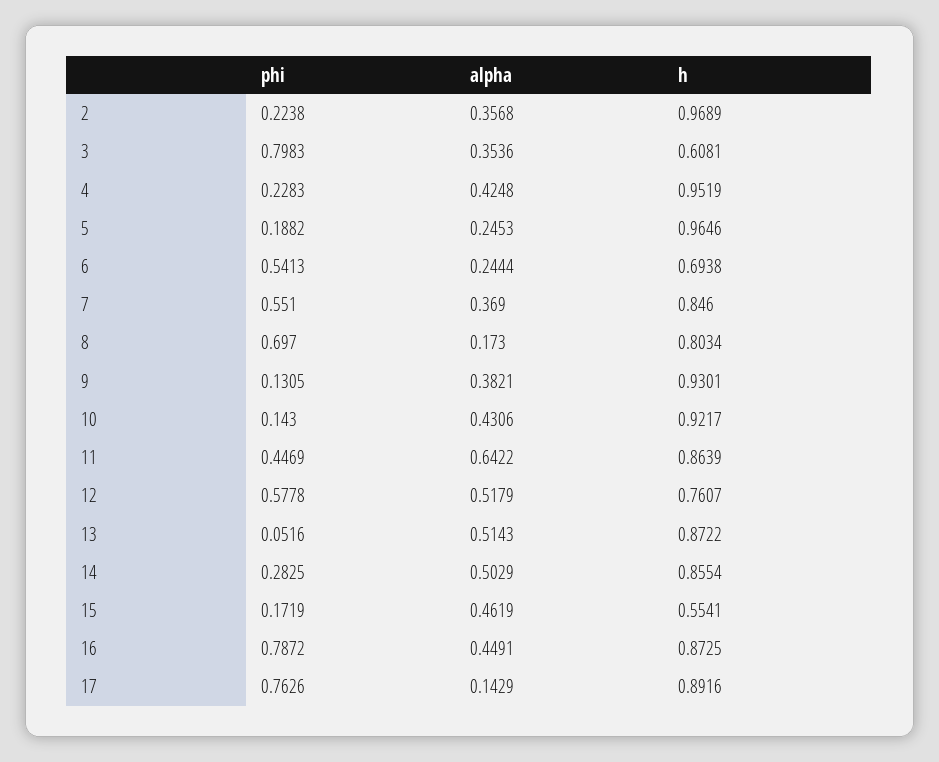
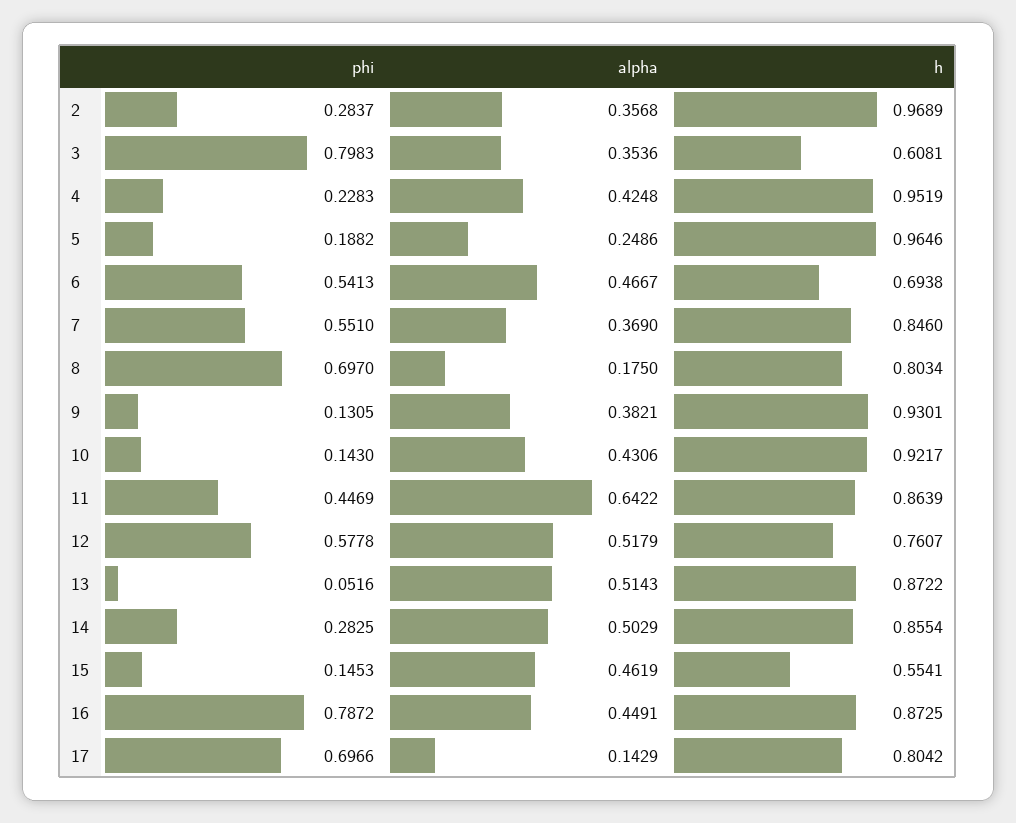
  {
    "phi": {
-     "2": 0.2238,
+     "2": 0.2837,
      "3": 0.7983,
      "4": 0.2283,
      "5": 0.1882,
      "6": 0.5413,
      "7": 0.551,
      "8": 0.697,
      "9": 0.1305,
      "10": 0.143,
      "11": 0.4469,
      "12": 0.5778,
      "13": 0.0516,
      "14": 0.2825,
-     "15": 0.1719,
+     "15": 0.1453,
      "16": 0.7872,
-     "17": 0.7626
+     "17": 0.6966
    },
    "alpha": {
      "2": 0.3568,
      "3": 0.3536,
      "4": 0.4248,
-     "5": 0.2453,
+     "5": 0.2486,
-     "6": 0.2444,
+     "6": 0.4667,
      "7": 0.369,
-     "8": 0.173,
+     "8": 0.175,
      "9": 0.3821,
      "10": 0.4306,
      "11": 0.6422,
      "12": 0.5179,
      "13": 0.5143,
      "14": 0.5029,
      "15": 0.4619,
      "16": 0.4491,
      "17": 0.1429
    },
    "h": {
      "2": 0.9689,
      "3": 0.6081,
      "4": 0.9519,
      "5": 0.9646,
      "6": 0.6938,
      "7": 0.846,
      "8": 0.8034,
      "9": 0.9301,
      "10": 0.9217,
      "11": 0.8639,
      "12": 0.7607,
      "13": 0.8722,
      "14": 0.8554,
      "15": 0.5541,
      "16": 0.8725,
-     "17": 0.8916
+     "17": 0.8042
    }
  }

